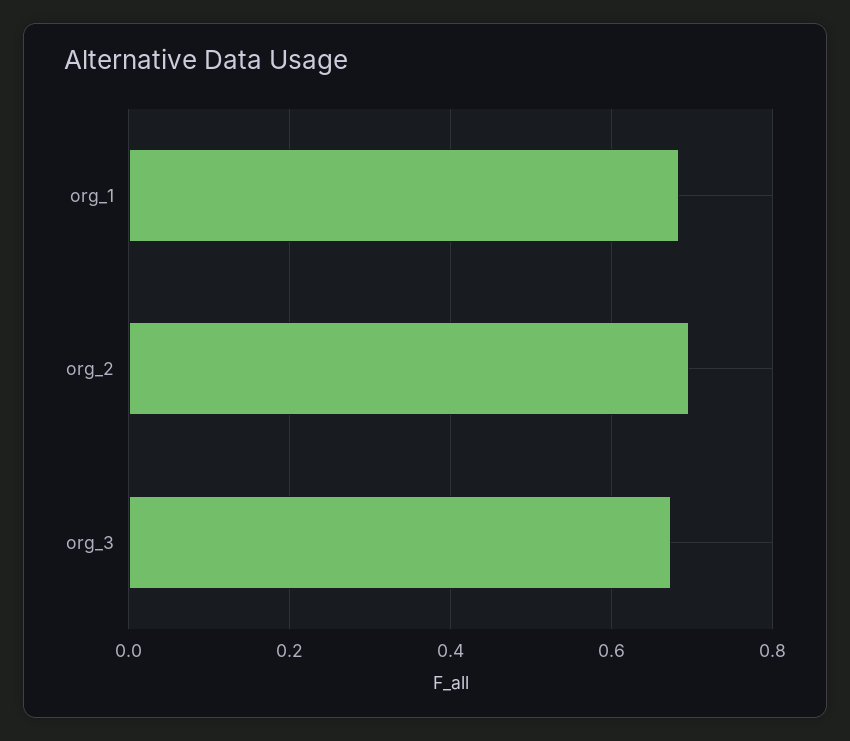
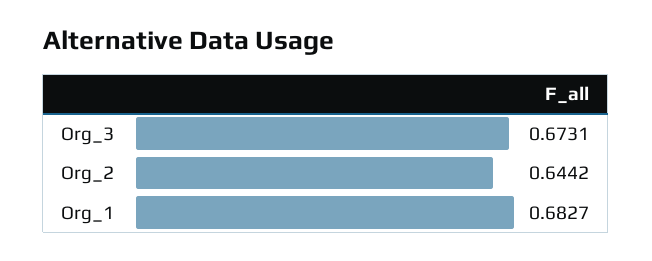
  {
    "org_1": 0.6827,
-   "org_2": 0.7,
+   "org_2": 0.6442,
    "org_3": 0.6731
  }

